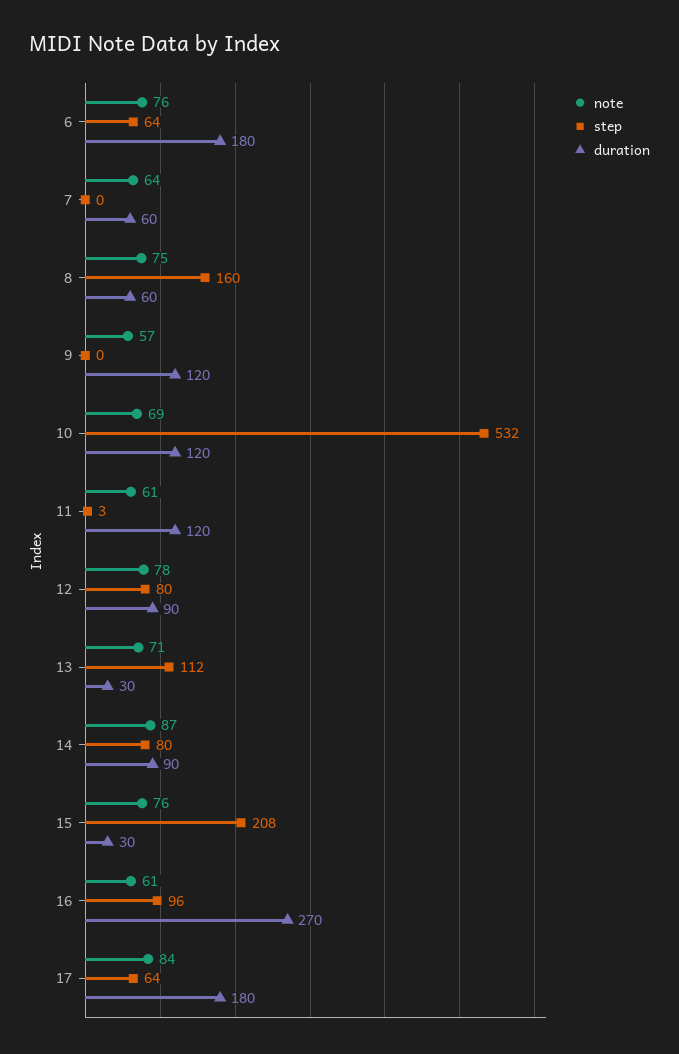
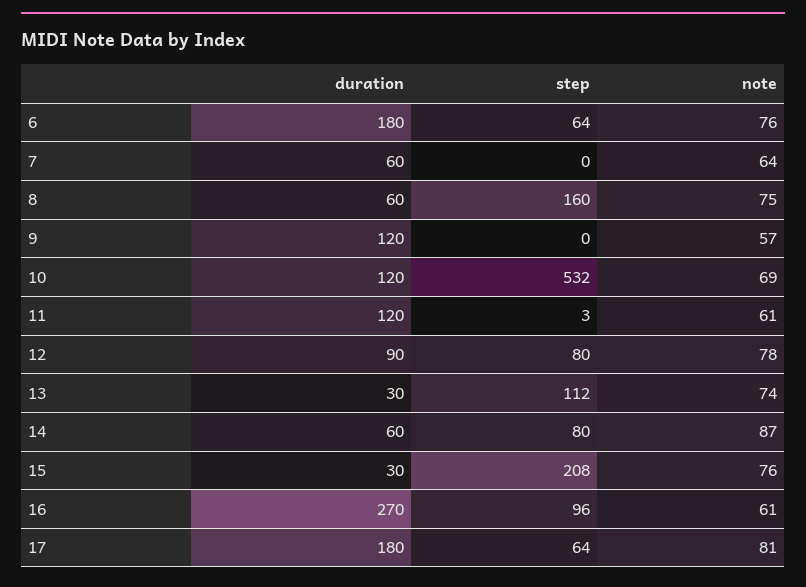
  {
    "note": {
      "6": 76,
      "7": 64,
      "8": 75,
      "9": 57,
      "10": 69,
      "11": 61,
      "12": 78,
-     "13": 71,
+     "13": 74,
      "14": 87,
      "15": 76,
      "16": 61,
-     "17": 84
+     "17": 81
    },
    "step": {
      "6": 64,
      "7": 0,
      "8": 160,
      "9": 0,
      "10": 532,
      "11": 3,
      "12": 80,
      "13": 112,
      "14": 80,
      "15": 208,
      "16": 96,
      "17": 64
    },
    "duration": {
      "6": 180,
      "7": 60,
      "8": 60,
      "9": 120,
      "10": 120,
      "11": 120,
      "12": 90,
      "13": 30,
-     "14": 90,
+     "14": 60,
      "15": 30,
      "16": 270,
      "17": 180
    }
  }

